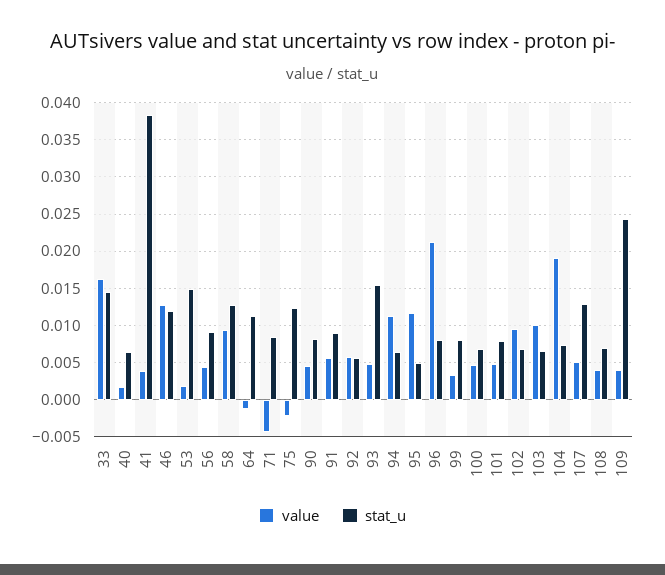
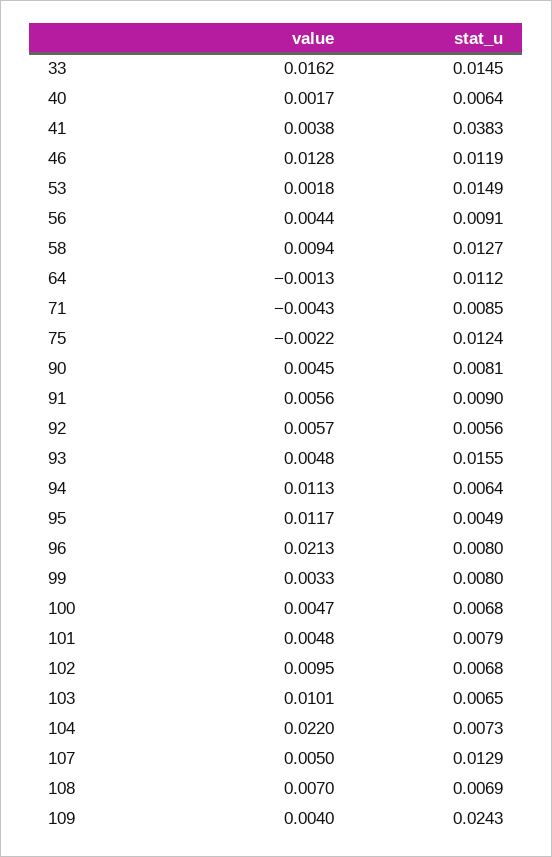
  {
    "value": {
      "33": 0.0162,
      "40": 0.0017,
      "41": 0.0038,
      "46": 0.0128,
      "53": 0.0018,
      "56": 0.0044,
      "58": 0.0094,
      "64": -0.0013,
      "71": -0.0043,
      "75": -0.0022,
      "90": 0.0045,
      "91": 0.0056,
      "92": 0.0057,
      "93": 0.0048,
      "94": 0.0113,
      "95": 0.0117,
      "96": 0.0213,
      "99": 0.0033,
      "100": 0.0047,
      "101": 0.0048,
      "102": 0.0095,
      "103": 0.0101,
-     "104": 0.019,
+     "104": 0.022,
      "107": 0.005,
-     "108": 0.004,
+     "108": 0.007,
      "109": 0.004
    },
    "stat_u": {
      "33": 0.0145,
      "40": 0.0064,
      "41": 0.0383,
      "46": 0.0119,
      "53": 0.0149,
      "56": 0.0091,
      "58": 0.0127,
      "64": 0.0112,
      "71": 0.0085,
      "75": 0.0124,
      "90": 0.0081,
      "91": 0.009,
      "92": 0.0056,
      "93": 0.0155,
      "94": 0.0064,
      "95": 0.0049,
      "96": 0.008,
      "99": 0.008,
      "100": 0.0068,
      "101": 0.0079,
      "102": 0.0068,
      "103": 0.0065,
      "104": 0.0073,
      "107": 0.0129,
      "108": 0.0069,
      "109": 0.0243
    }
  }

